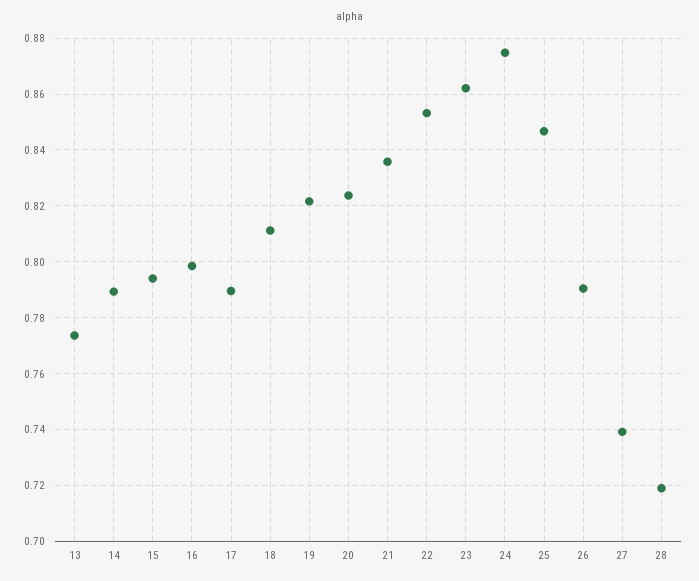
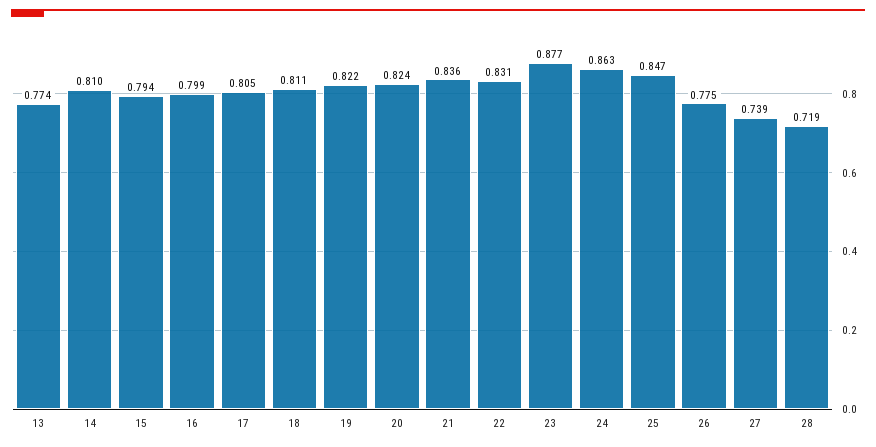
  {
    "13": 0.774,
-   "14": 0.79,
+   "14": 0.81,
    "15": 0.794,
    "16": 0.799,
-   "17": 0.79,
+   "17": 0.805,
    "18": 0.811,
    "19": 0.822,
    "20": 0.824,
    "21": 0.836,
-   "22": 0.8525,
+   "22": 0.831,
-   "23": 0.8625,
+   "23": 0.877,
-   "24": 0.875,
+   "24": 0.863,
    "25": 0.847,
-   "26": 0.79,
+   "26": 0.775,
    "27": 0.739,
    "28": 0.719
  }

